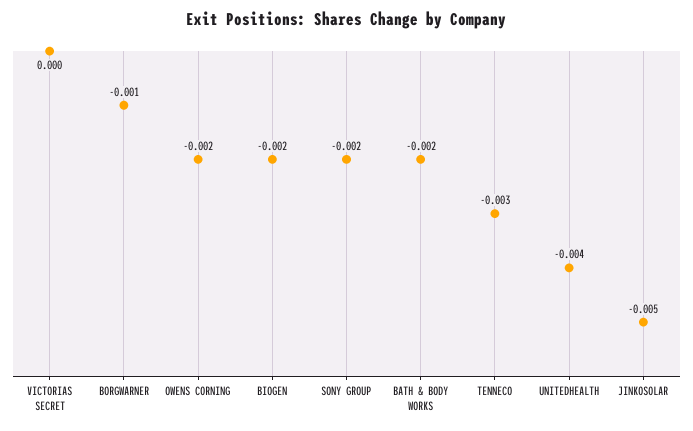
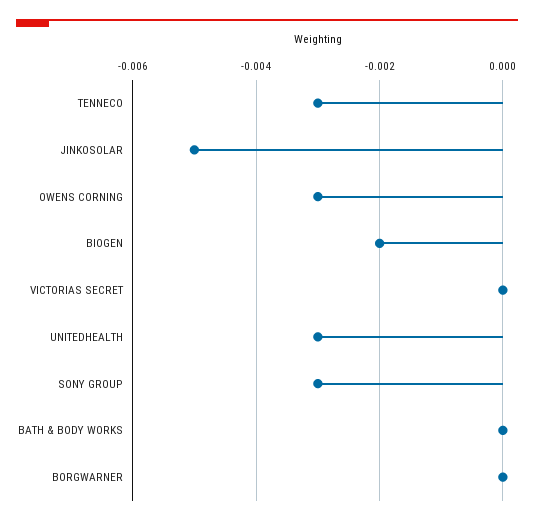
  {
    "VICTORIAS SECRET": 0,
-   "BORGWARNER": -0.001,
+   "BORGWARNER": 0,
-   "OWENS CORNING": -0.002,
+   "OWENS CORNING": -0.003,
    "BIOGEN": -0.002,
-   "SONY GROUP": -0.002,
+   "SONY GROUP": -0.003,
-   "BATH & BODY WORKS": -0.002,
+   "BATH & BODY WORKS": 0,
    "TENNECO": -0.003,
-   "UNITEDHEALTH": -0.004,
+   "UNITEDHEALTH": -0.003,
    "JINKOSOLAR": -0.005
  }

